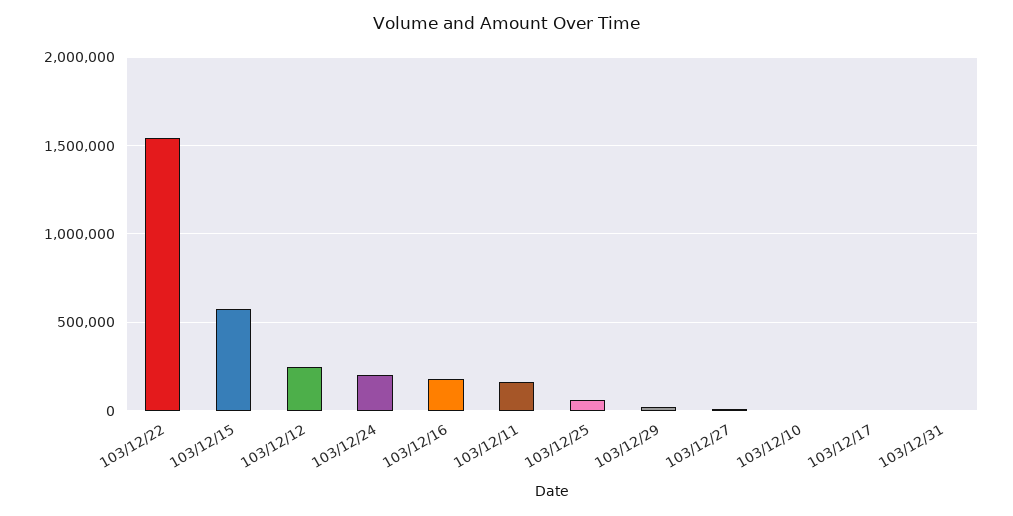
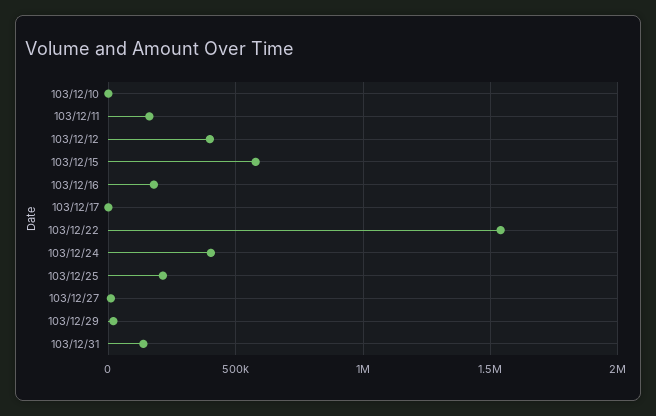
  {
    "103/12/22": 1550000,
    "103/12/15": 600000,
-   "103/12/12": 250000,
+   "103/12/12": 400000,
-   "103/12/24": 200000,
+   "103/12/24": 400000,
    "103/12/16": 200000,
    "103/12/11": 150000,
-   "103/12/25": 50000,
+   "103/12/25": 200000,
    "103/12/29": 0,
    "103/12/27": 0,
    "103/12/10": 0,
    "103/12/17": 0,
-   "103/12/31": 0
+   "103/12/31": 150000
  }

